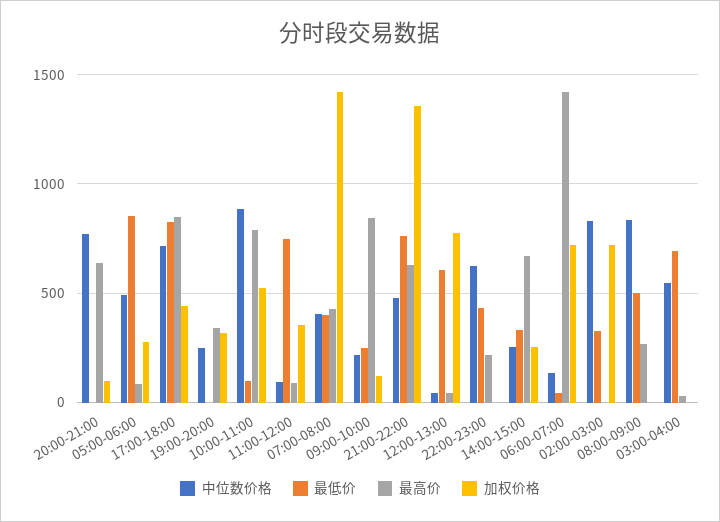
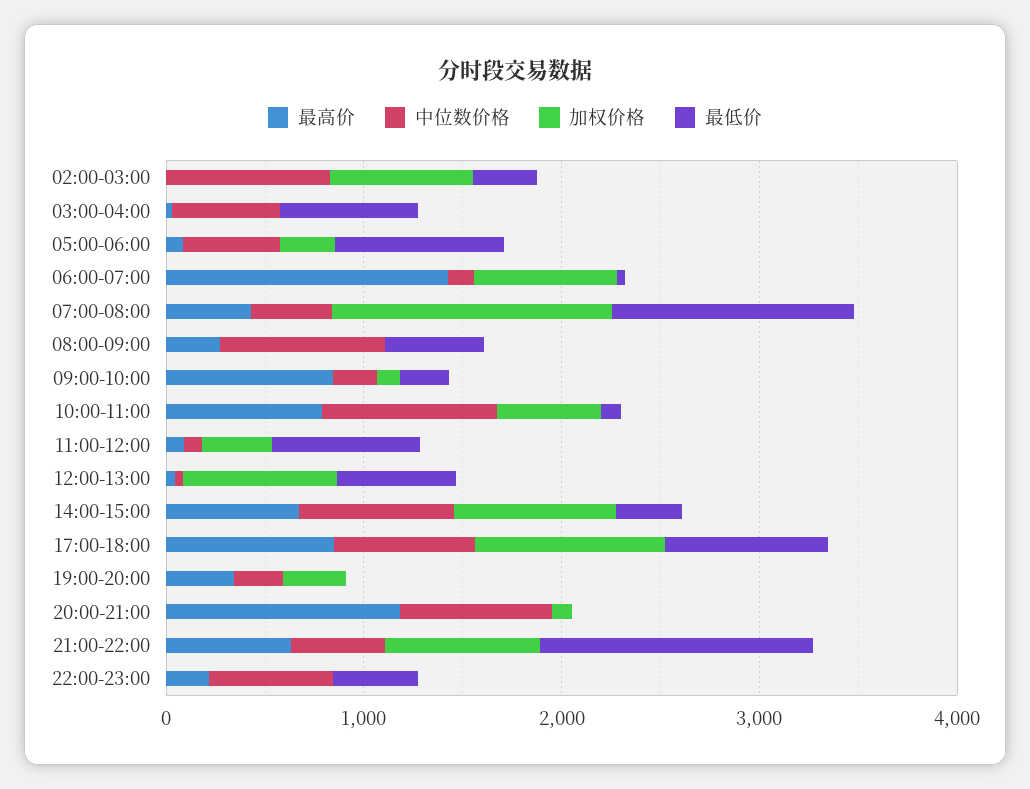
  {
    "中位数价格": {
      "20:00-21:00": 750,
      "05:00-06:00": 500,
      "17:00-18:00": 700,
      "19:00-20:00": 250,
      "10:00-11:00": 900,
      "11:00-12:00": 100,
      "07:00-08:00": 400,
      "09:00-10:00": 200,
      "21:00-22:00": 500,
      "12:00-13:00": 50,
      "22:00-23:00": 600,
-     "14:00-15:00": 250,
+     "14:00-15:00": 800,
      "06:00-07:00": 150,
      "02:00-03:00": 850,
      "08:00-09:00": 850,
      "03:00-04:00": 550
    },
    "最低价": {
      "20:00-21:00": 0,
      "05:00-06:00": 850,
      "17:00-18:00": 800,
      "19:00-20:00": 0,
      "10:00-11:00": 100,
      "11:00-12:00": 750,
-     "07:00-08:00": 400,
+     "07:00-08:00": 1200,
      "09:00-10:00": 250,
-     "21:00-22:00": 750,
+     "21:00-22:00": 1400,
      "12:00-13:00": 600,
      "22:00-23:00": 450,
      "14:00-15:00": 350,
      "06:00-07:00": 50,
      "02:00-03:00": 350,
      "08:00-09:00": 500,
      "03:00-04:00": 700
    },
    "最高价": {
-     "20:00-21:00": 650,
+     "20:00-21:00": 1200,
      "05:00-06:00": 100,
      "17:00-18:00": 850,
      "19:00-20:00": 350,
      "10:00-11:00": 800,
      "11:00-12:00": 100,
      "07:00-08:00": 450,
      "09:00-10:00": 850,
      "21:00-22:00": 650,
      "12:00-13:00": 50,
      "22:00-23:00": 200,
      "14:00-15:00": 650,
      "06:00-07:00": 1400,
      "02:00-03:00": 0,
      "08:00-09:00": 250,
      "03:00-04:00": 50
    },
    "加权价格": {
      "20:00-21:00": 100,
      "05:00-06:00": 300,
-     "17:00-18:00": 450,
+     "17:00-18:00": 1000,
      "19:00-20:00": 300,
      "10:00-11:00": 500,
      "11:00-12:00": 350,
      "07:00-08:00": 1400,
      "09:00-10:00": 100,
-     "21:00-22:00": 1350,
+     "21:00-22:00": 800,
      "12:00-13:00": 800,
      "22:00-23:00": 0,
-     "14:00-15:00": 250,
+     "14:00-15:00": 800,
      "06:00-07:00": 700,
      "02:00-03:00": 700,
      "08:00-09:00": 0,
      "03:00-04:00": 0
    }
  }

